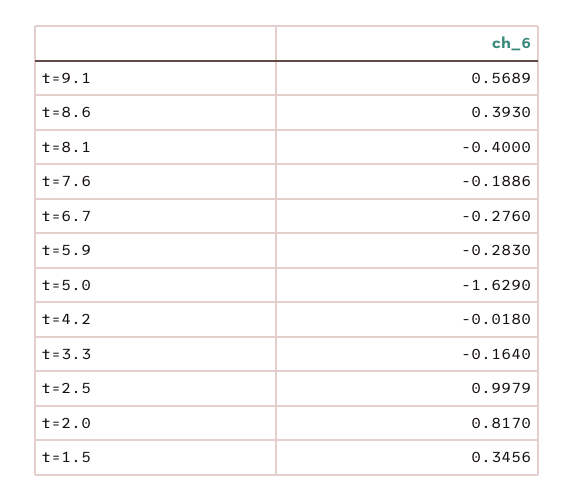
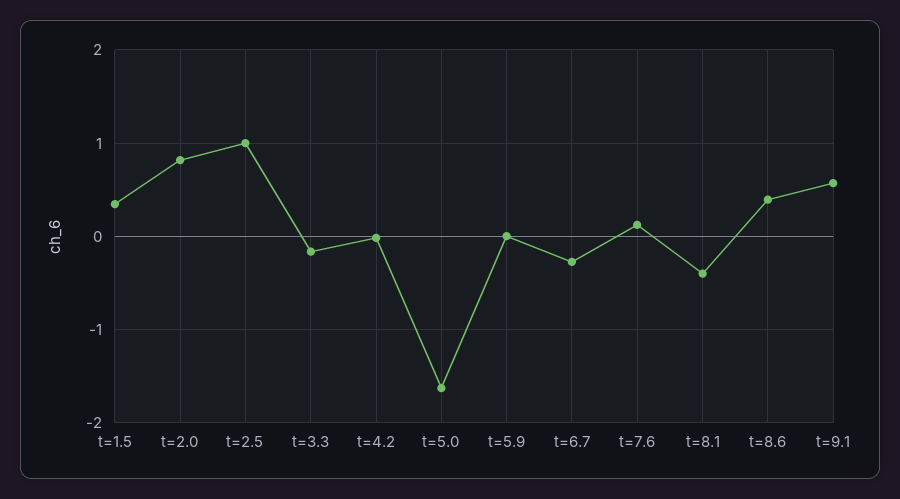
  {
    "t=9.1": 0.5689,
    "t=8.6": 0.393,
    "t=8.1": -0.4,
-   "t=7.6": -0.1886,
+   "t=7.6": 0.1,
    "t=6.7": -0.276,
-   "t=5.9": -0.283,
+   "t=5.9": 0,
    "t=5.0": -1.629,
    "t=4.2": -0.018,
    "t=3.3": -0.164,
    "t=2.5": 0.9979,
    "t=2.0": 0.817,
    "t=1.5": 0.3456
  }

